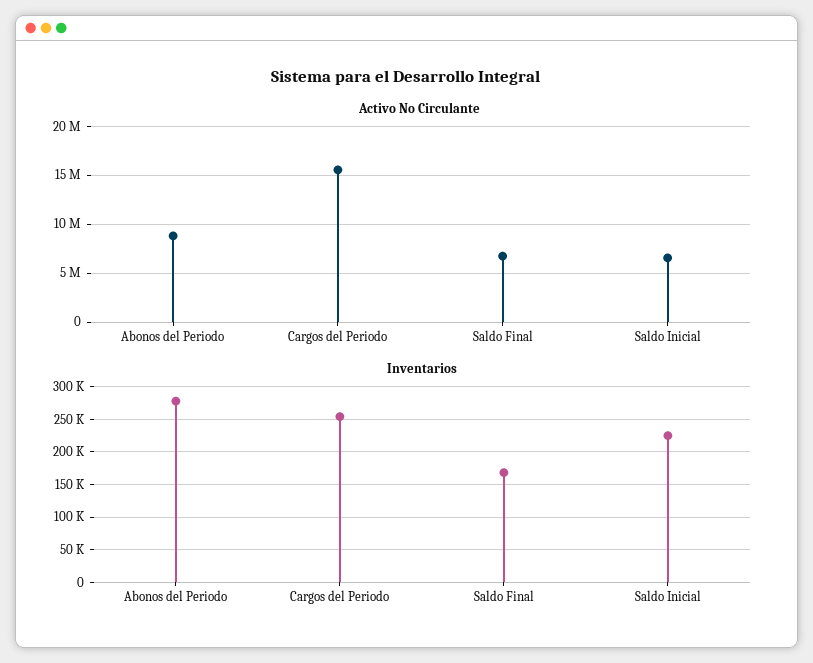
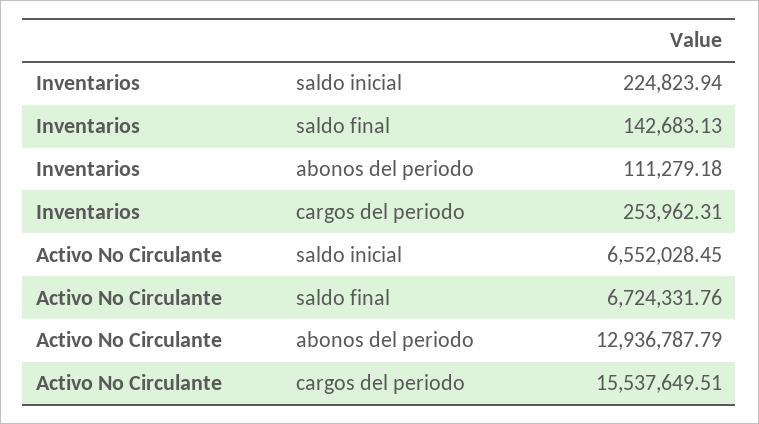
  {
    "Activo No Circulante": {
-     "Abonos del Periodo": 9000000,
+     "Abonos del Periodo": 12936787.79,
      "Cargos del Periodo": 15537649.51,
      "Saldo Final": 6724331.76,
      "Saldo Inicial": 6552028.45
    },
    "Inventarios": {
-     "Abonos del Periodo": 280000,
+     "Abonos del Periodo": 111279.18,
      "Cargos del Periodo": 253962.31,
-     "Saldo Final": 170000,
+     "Saldo Final": 142683.13,
      "Saldo Inicial": 224823.94
    }
  }

